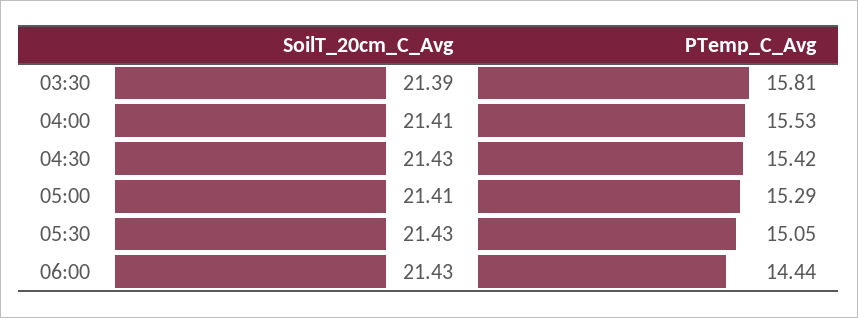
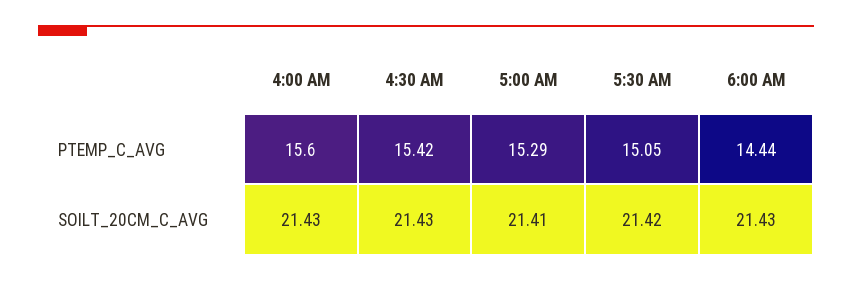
  {
    "SoilT_20cm_C_Avg": {
-     "03:30": 21.39,
-     "04:00": 21.41,
+     "04:00": 21.43,
      "04:30": 21.43,
      "05:00": 21.41,
-     "05:30": 21.43,
+     "05:30": 21.42,
      "06:00": 21.43
    },
    "PTemp_C_Avg": {
-     "03:30": 15.81,
-     "04:00": 15.53,
+     "04:00": 15.6,
      "04:30": 15.42,
      "05:00": 15.29,
      "05:30": 15.05,
      "06:00": 14.44
    }
  }

